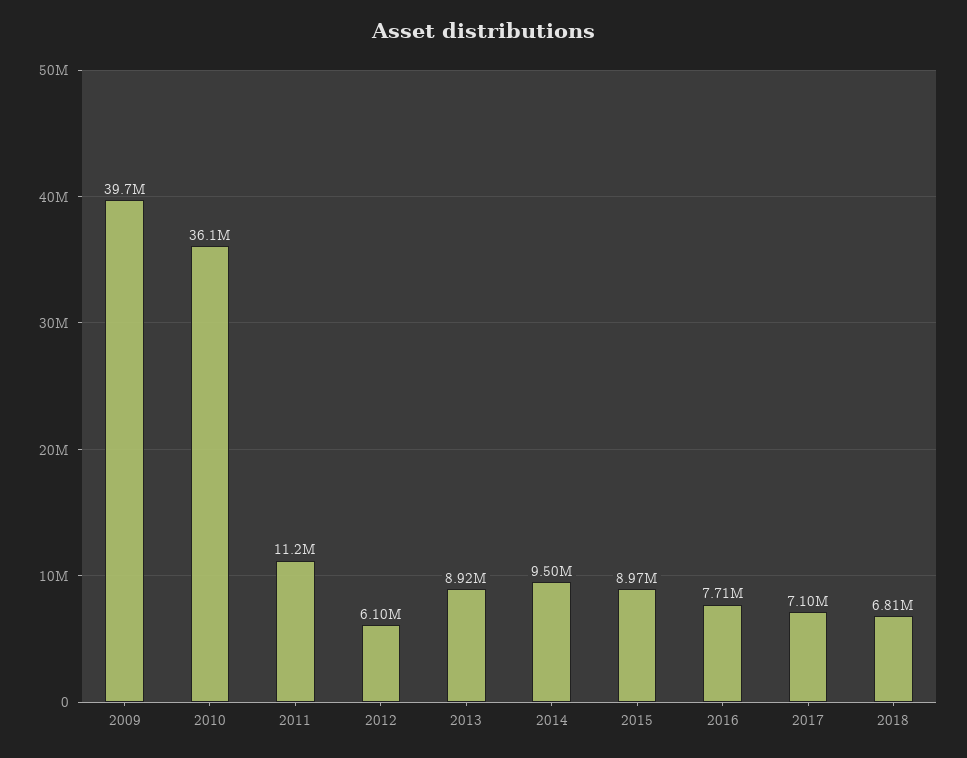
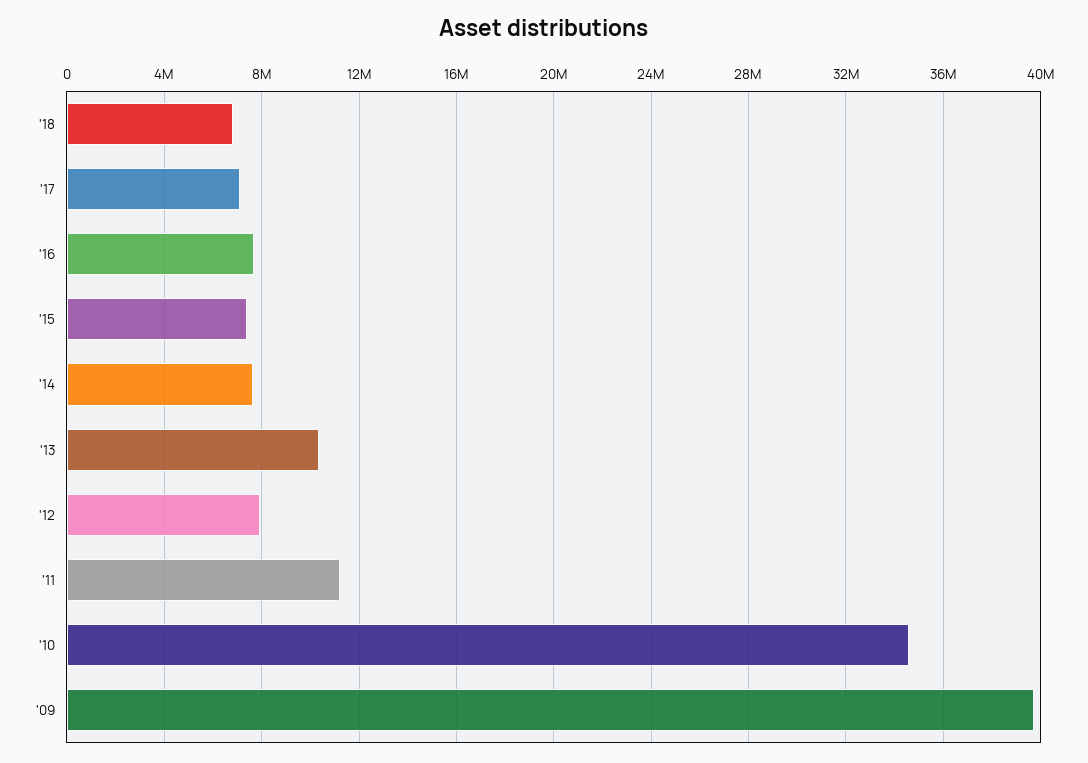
  {
    "2009": 39700000,
-   "2010": 36100000,
+   "2010": 34500000,
    "2011": 11200000,
-   "2012": 6100000,
+   "2012": 8000000,
-   "2013": 8920000,
+   "2013": 10500000,
-   "2014": 9500000,
+   "2014": 7500000,
-   "2015": 8970000,
+   "2015": 7500000,
    "2016": 7710000,
    "2017": 7100000,
    "2018": 6810000
  }

